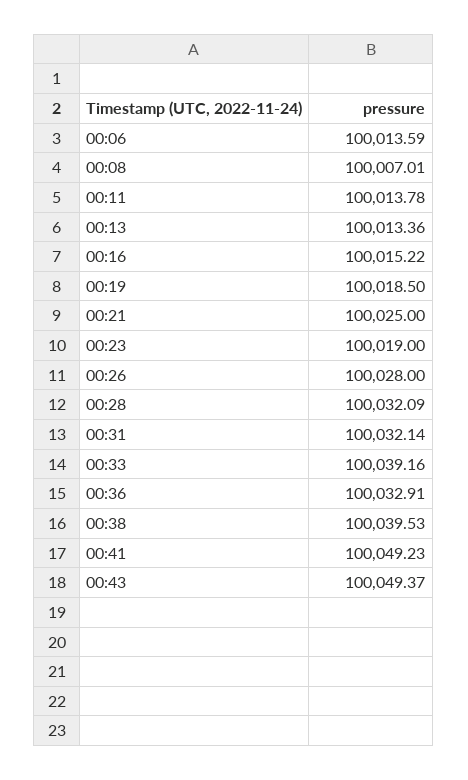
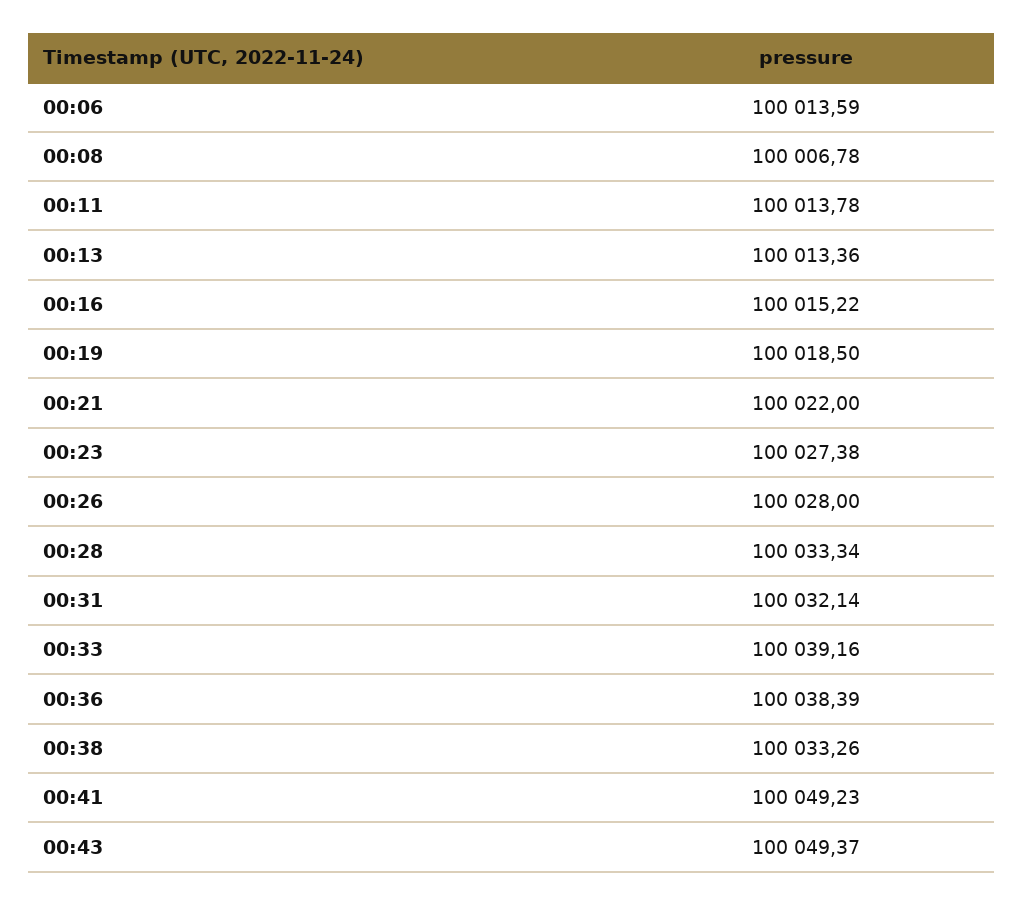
  {
    "00:06": 100013.59,
-   "00:08": 100007.01,
+   "00:08": 100006.78,
    "00:11": 100013.78,
    "00:13": 100013.36,
    "00:16": 100015.22,
    "00:19": 100018.5,
-   "00:21": 100025,
+   "00:21": 100022,
-   "00:23": 100019,
+   "00:23": 100027.38,
    "00:26": 100028,
-   "00:28": 100032.09,
+   "00:28": 100033.34,
    "00:31": 100032.14,
    "00:33": 100039.16,
-   "00:36": 100032.91,
+   "00:36": 100038.39,
-   "00:38": 100039.53,
+   "00:38": 100033.26,
    "00:41": 100049.23,
    "00:43": 100049.37
  }

